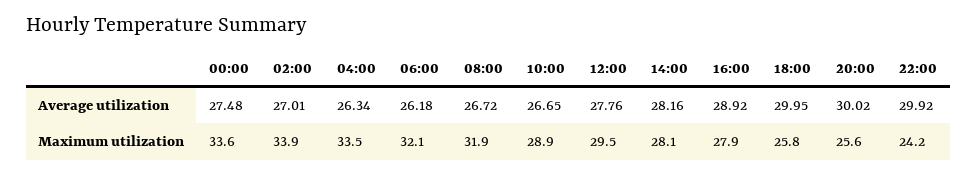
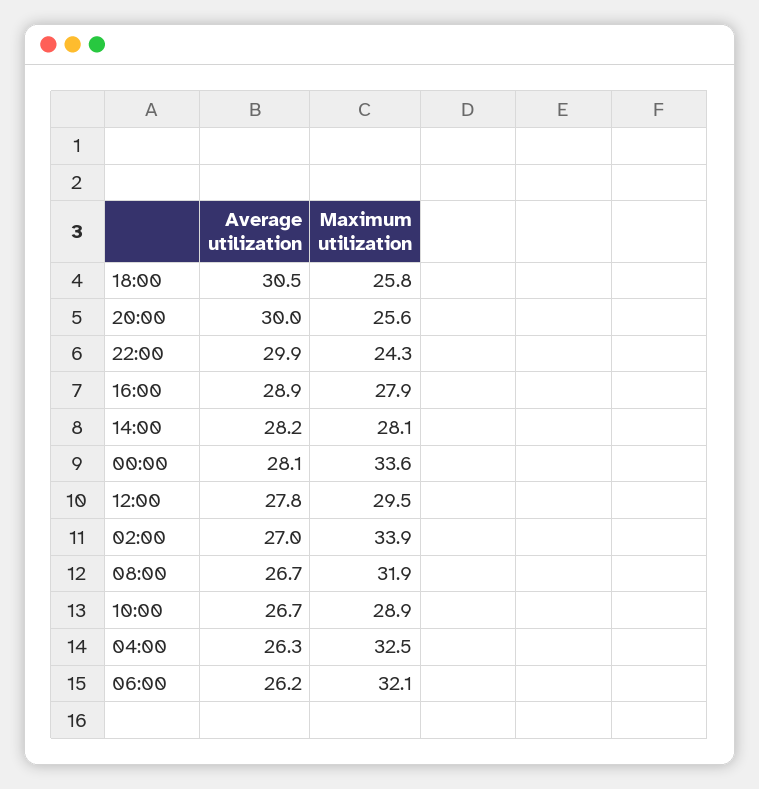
  {
    "00:00": {
-     "Average utilization": 27.48,
+     "Average utilization": 28.1,
      "Maximum utilization": 33.6
    },
    "02:00": {
      "Average utilization": 27.01,
      "Maximum utilization": 33.9
    },
    "04:00": {
      "Average utilization": 26.34,
-     "Maximum utilization": 33.5
+     "Maximum utilization": 32.5
    },
    "06:00": {
      "Average utilization": 26.18,
      "Maximum utilization": 32.1
    },
    "08:00": {
      "Average utilization": 26.72,
      "Maximum utilization": 31.9
    },
    "10:00": {
      "Average utilization": 26.65,
      "Maximum utilization": 28.9
    },
    "12:00": {
      "Average utilization": 27.76,
      "Maximum utilization": 29.5
    },
    "14:00": {
      "Average utilization": 28.16,
      "Maximum utilization": 28.1
    },
    "16:00": {
      "Average utilization": 28.92,
      "Maximum utilization": 27.9
    },
    "18:00": {
-     "Average utilization": 29.95,
+     "Average utilization": 30.5,
      "Maximum utilization": 25.8
    },
    "20:00": {
      "Average utilization": 30.02,
      "Maximum utilization": 25.6
    },
    "22:00": {
      "Average utilization": 29.92,
-     "Maximum utilization": 24.2
+     "Maximum utilization": 24.3
    }
  }

